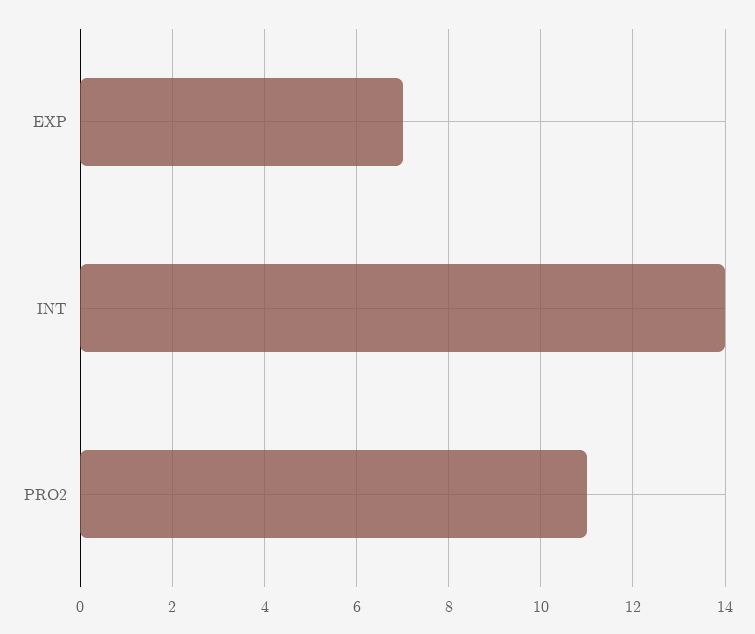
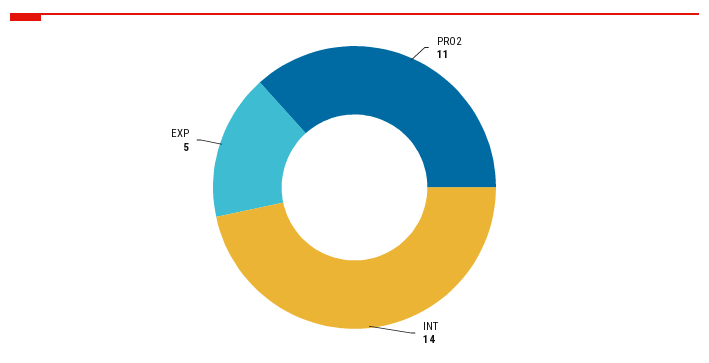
  {
-   "EXP": 7,
+   "EXP": 5,
    "INT": 14,
    "PRO2": 11
  }

